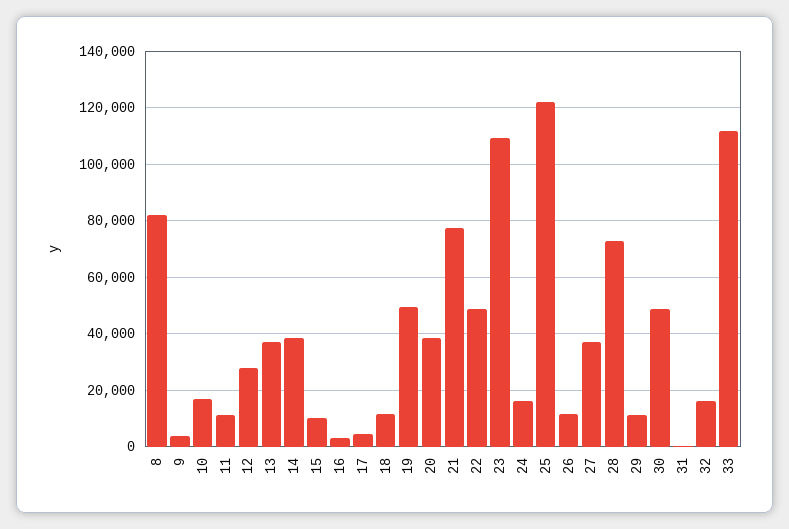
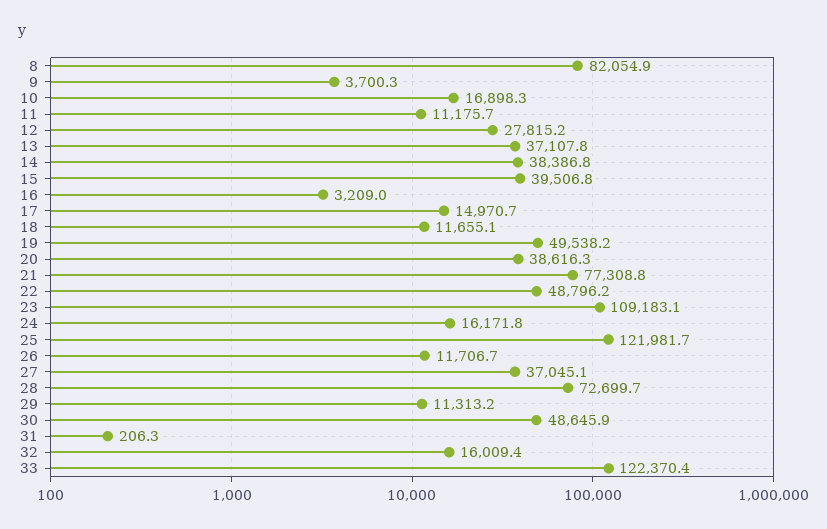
  {
    "8": 82054.9,
    "9": 3700.3,
    "10": 16898.3,
    "11": 11175.7,
    "12": 27815.2,
    "13": 37107.8,
    "14": 38386.8,
-   "15": 10000,
+   "15": 39506.8,
    "16": 3209,
-   "17": 5000,
+   "17": 14970.7,
    "18": 11655.1,
    "19": 49538.2,
    "20": 38616.3,
    "21": 77308.8,
    "22": 48796.2,
    "23": 109183.1,
    "24": 16171.8,
    "25": 121981.7,
    "26": 11706.7,
    "27": 37045.1,
    "28": 72699.7,
    "29": 11313.2,
    "30": 48645.9,
    "31": 206.3,
    "32": 16009.4,
-   "33": 112500
+   "33": 122370.4
  }

